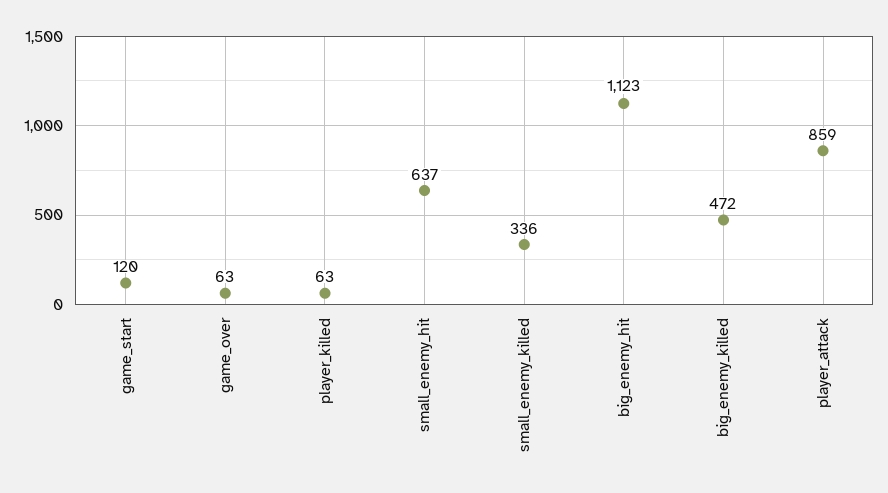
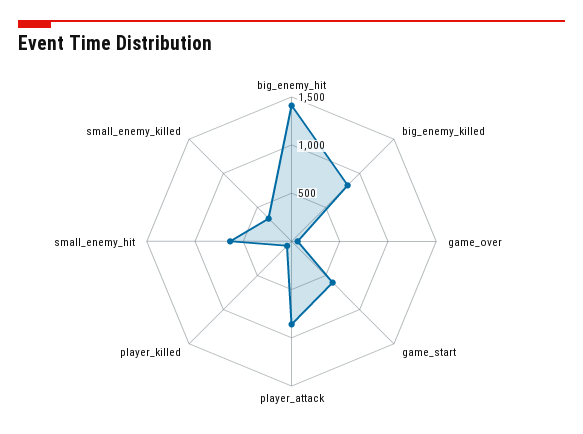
  {
-   "game_start": 120,
+   "game_start": 600,
    "game_over": 63,
    "player_killed": 63,
    "small_enemy_hit": 637,
    "small_enemy_killed": 336,
-   "big_enemy_hit": 1123,
+   "big_enemy_hit": 1400,
-   "big_enemy_killed": 472,
+   "big_enemy_killed": 800,
    "player_attack": 859
  }

